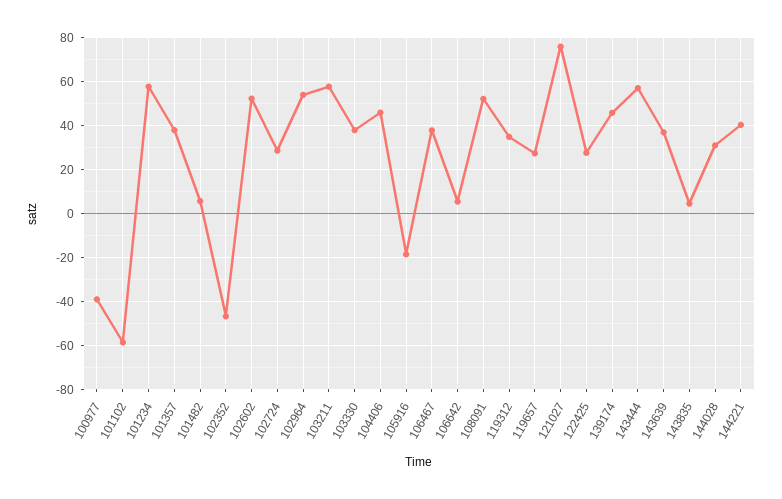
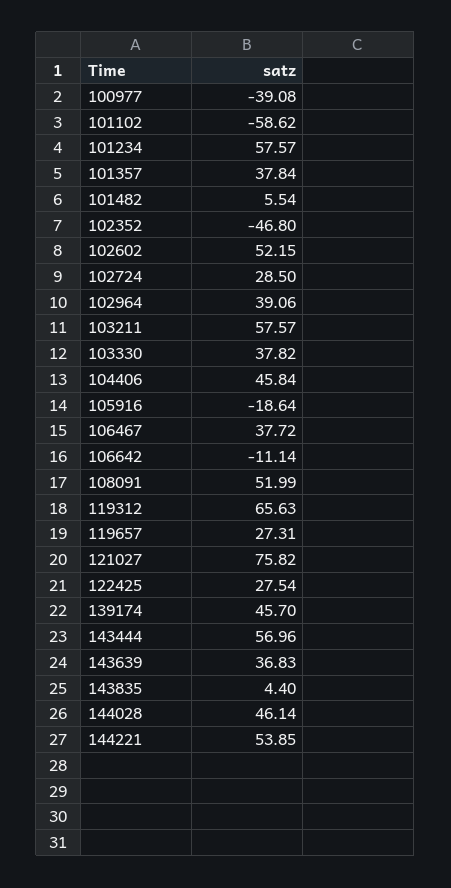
  {
    "100977": -39.08,
    "101102": -58.62,
    "101234": 57.57,
    "101357": 37.84,
    "101482": 5.54,
    "102352": -46.8,
    "102602": 52.15,
    "102724": 28.5,
-   "102964": 55,
+   "102964": 39.06,
    "103211": 57.57,
    "103330": 37.82,
    "104406": 45.84,
    "105916": -18.64,
    "106467": 37.72,
-   "106642": 5,
+   "106642": -11.14,
    "108091": 51.99,
-   "119312": 35,
+   "119312": 65.63,
    "119657": 27.31,
    "121027": 75.82,
    "122425": 27.54,
    "139174": 45.7,
    "143444": 56.96,
    "143639": 36.83,
    "143835": 4.4,
-   "144028": 30,
+   "144028": 46.14,
-   "144221": 40
+   "144221": 53.85
  }

